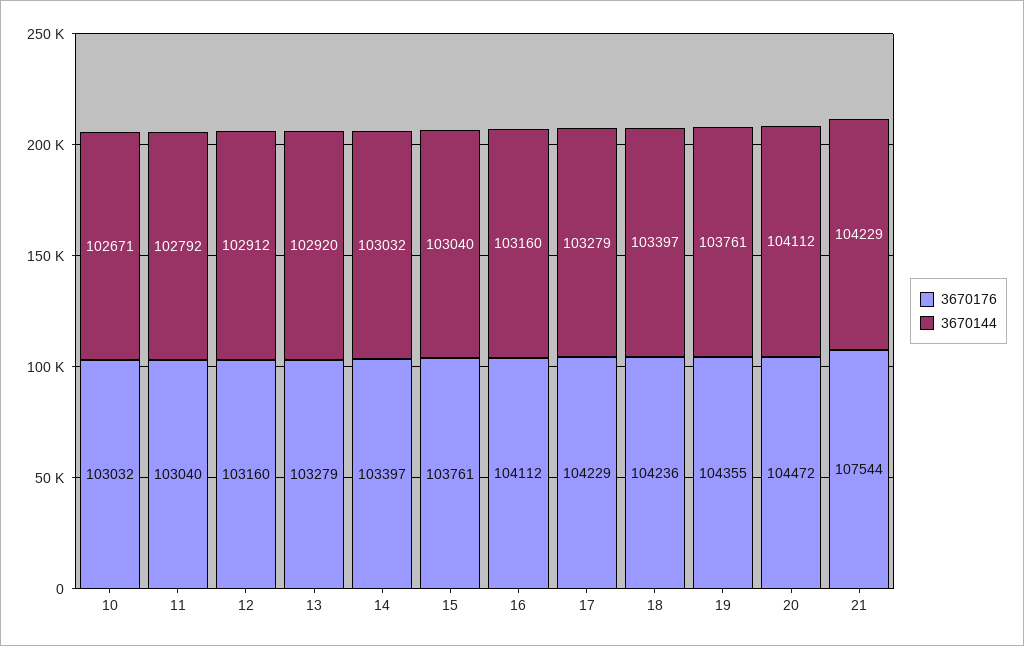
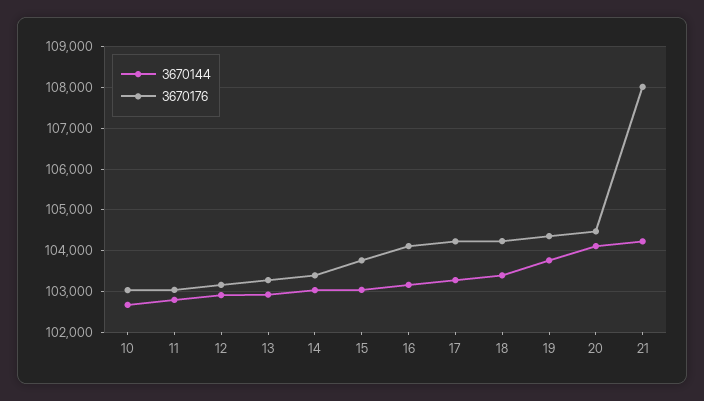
  {
    "3670176": {
      "10": 103032,
      "11": 103040,
      "12": 103160,
      "13": 103279,
      "14": 103397,
      "15": 103761,
      "16": 104112,
      "17": 104229,
      "18": 104236,
      "19": 104355,
      "20": 104472,
-     "21": 107544
+     "21": 108000
    },
    "3670144": {
      "10": 102671,
      "11": 102792,
      "12": 102912,
      "13": 102920,
      "14": 103032,
      "15": 103040,
      "16": 103160,
      "17": 103279,
      "18": 103397,
      "19": 103761,
      "20": 104112,
      "21": 104229
    }
  }

